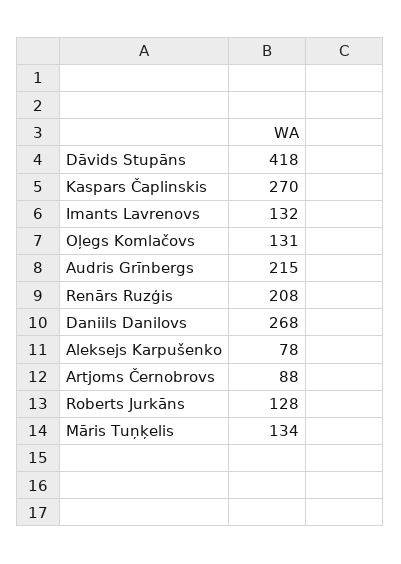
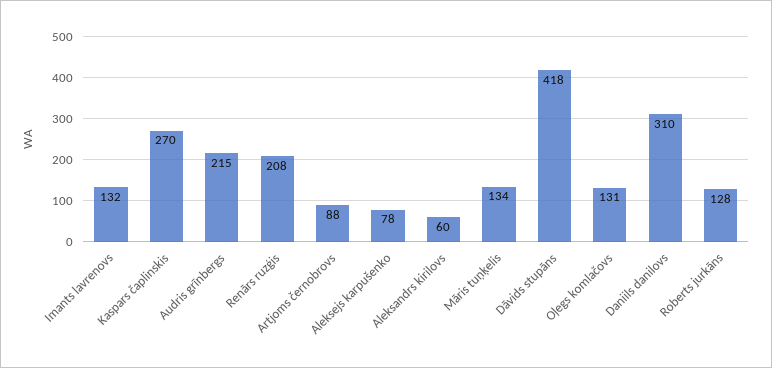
  {
    "Dāvids Stupāns": 418,
    "Kaspars Čaplinskis": 270,
    "Imants Lavrenovs": 132,
    "Oļegs Komlačovs": 131,
    "Audris Grīnbergs": 215,
    "Renārs Ruzģis": 208,
-   "Daniils Danilovs": 268,
+   "Daniils Danilovs": 310,
    "Aleksejs Karpušenko": 78,
    "Artjoms Černobrovs": 88,
    "Roberts Jurkāns": 128,
-   "Māris Tuņķelis": 134
+   "Māris Tuņķelis": 134,
+   "Aleksandrs kirilovs": 60
  }

